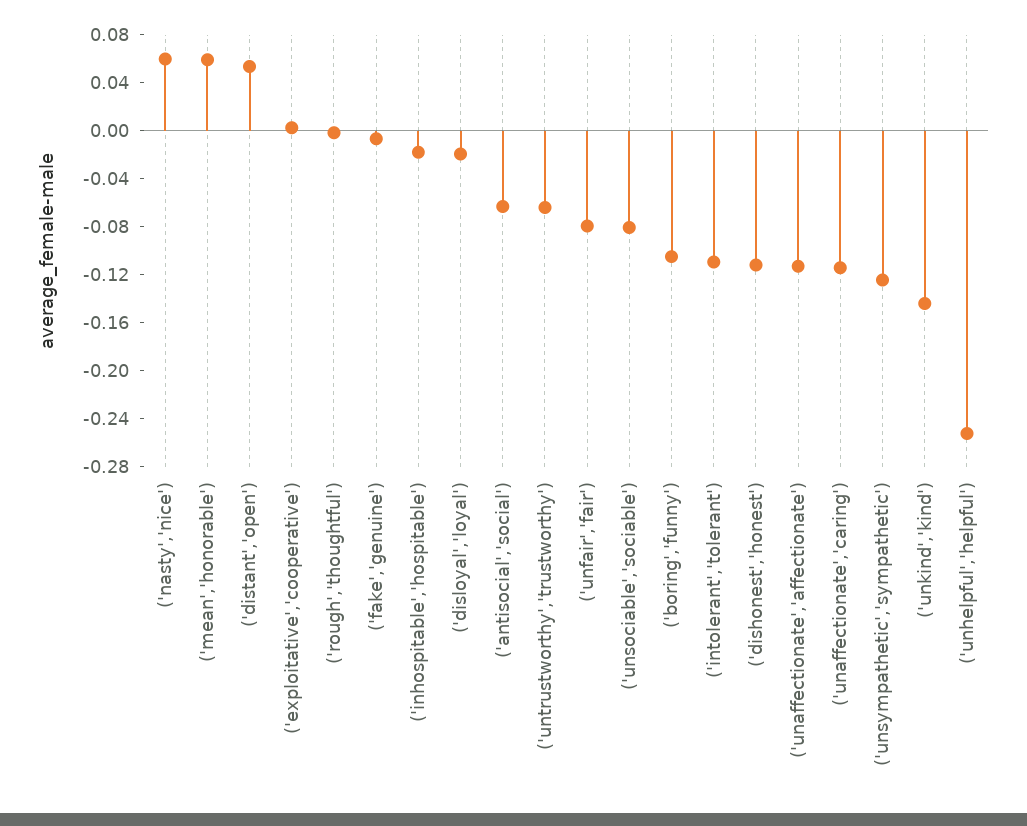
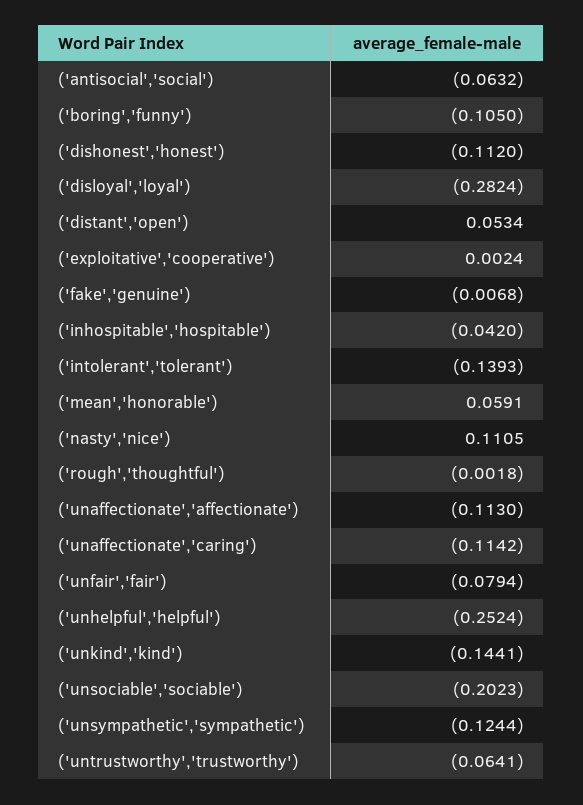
  {
-   "('nasty','nice')": 0.06,
+   "('nasty','nice')": 0.1105,
    "('mean','honorable')": 0.0591,
    "('distant','open')": 0.0534,
    "('exploitative','cooperative')": 0.0024,
    "('rough','thoughtful')": -0.0018,
    "('fake','genuine')": -0.0068,
-   "('inhospitable','hospitable')": -0.02,
+   "('inhospitable','hospitable')": -0.042,
-   "('disloyal','loyal')": -0.02,
+   "('disloyal','loyal')": -0.2824,
    "('antisocial','social')": -0.0632,
    "('untrustworthy','trustworthy')": -0.0641,
    "('unfair','fair')": -0.0794,
-   "('unsociable','sociable')": -0.08,
+   "('unsociable','sociable')": -0.2023,
    "('boring','funny')": -0.105,
-   "('intolerant','tolerant')": -0.11,
+   "('intolerant','tolerant')": -0.1393,
    "('dishonest','honest')": -0.112,
    "('unaffectionate','affectionate')": -0.113,
    "('unaffectionate','caring')": -0.1142,
    "('unsympathetic','sympathetic')": -0.1244,
    "('unkind','kind')": -0.1441,
    "('unhelpful','helpful')": -0.2524
  }

